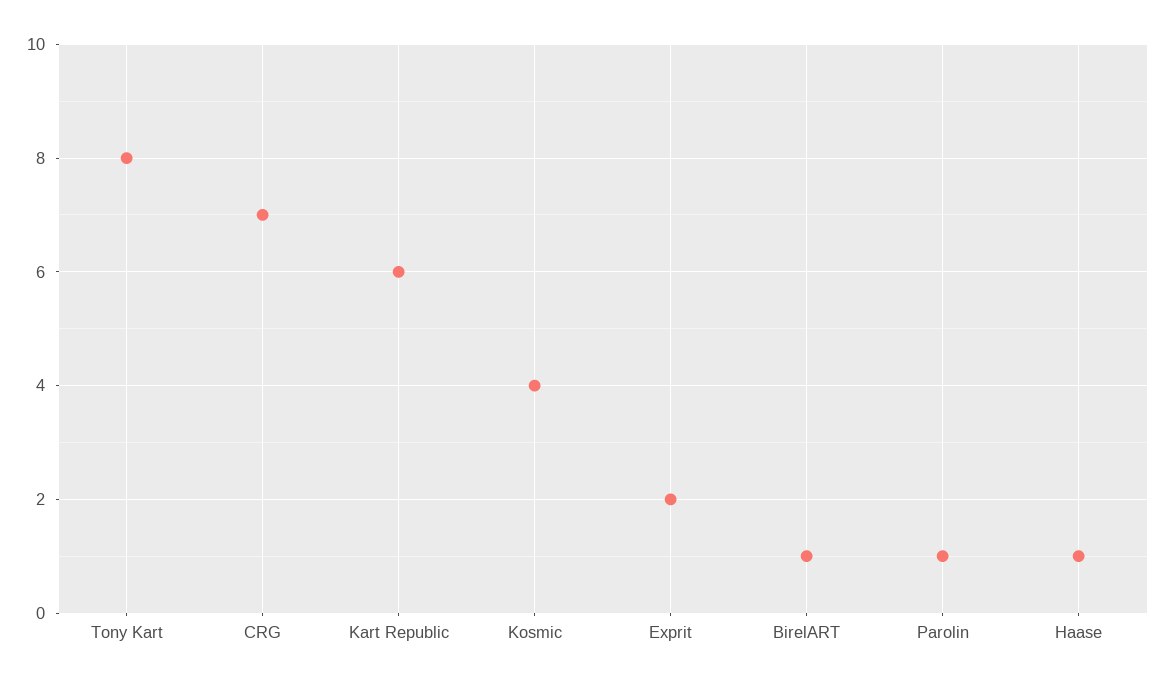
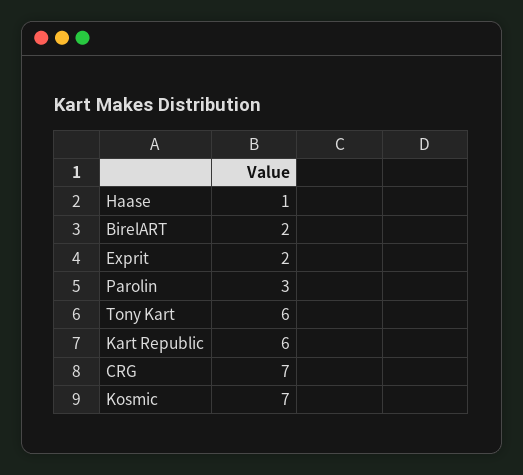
  {
-   "Tony Kart": 8,
+   "Tony Kart": 6,
    "CRG": 7,
    "Kart Republic": 6,
-   "Kosmic": 4,
+   "Kosmic": 7,
    "Exprit": 2,
-   "BirelART": 1,
+   "BirelART": 2,
-   "Parolin": 1,
+   "Parolin": 3,
    "Haase": 1
  }

